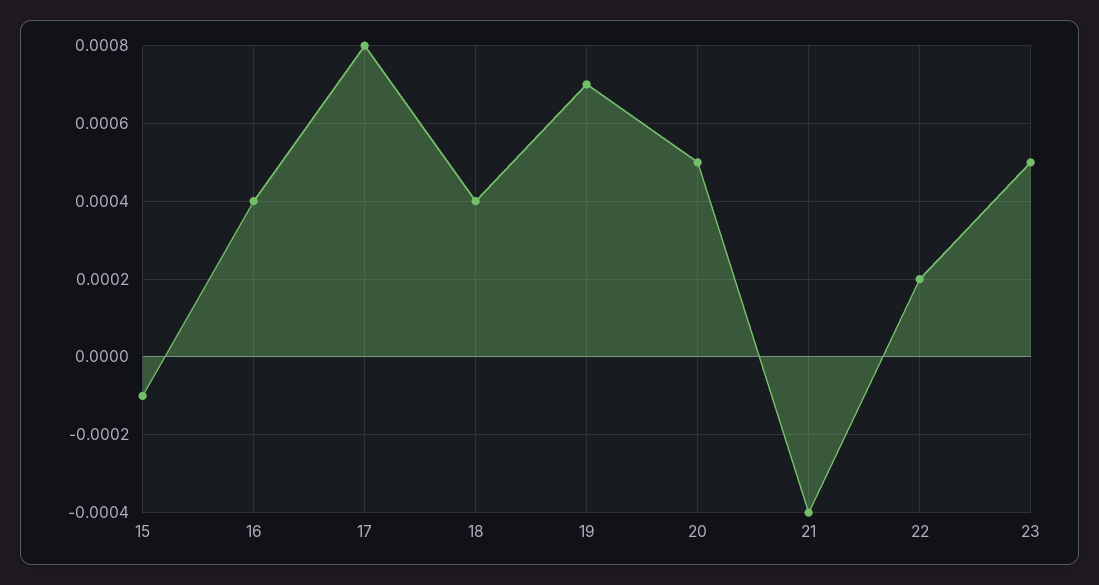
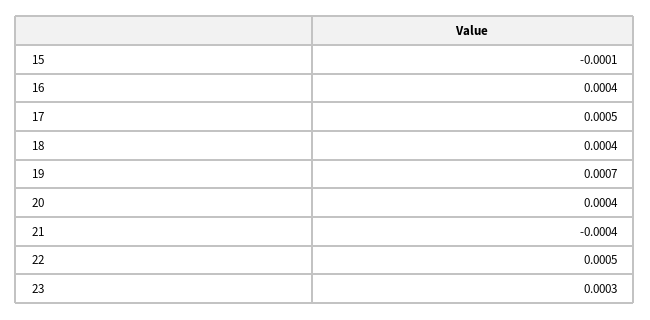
  {
    "15": -0.0001,
    "16": 0.0004,
-   "17": 0.0008,
+   "17": 0.0005,
    "18": 0.0004,
    "19": 0.0007,
-   "20": 0.0005,
+   "20": 0.0004,
    "21": -0.0004,
-   "22": 0.0002,
+   "22": 0.0005,
-   "23": 0.0005
+   "23": 0.0003
  }

